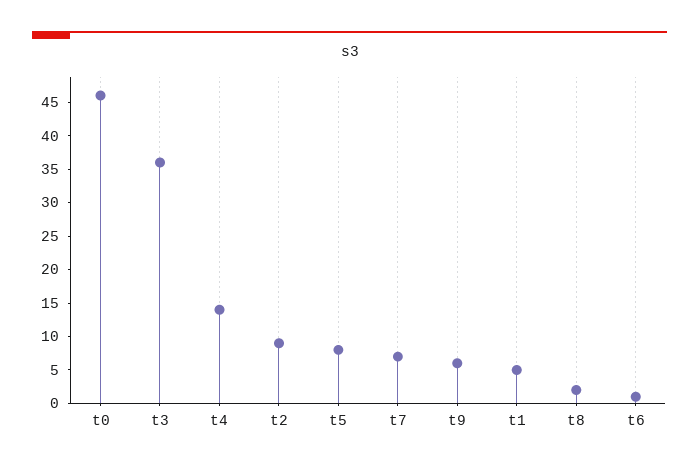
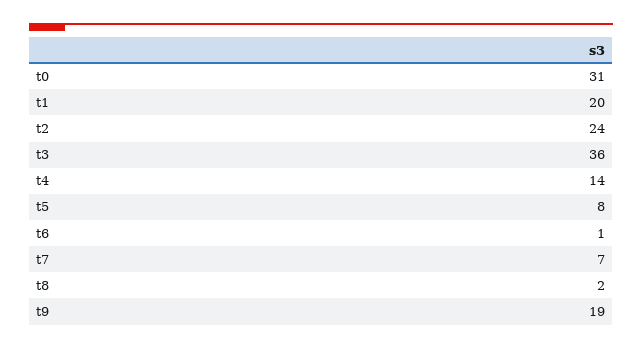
  {
-   "t0": 45,
+   "t0": 31,
    "t3": 36,
    "t4": 14,
-   "t2": 10,
+   "t2": 24,
    "t5": 8,
    "t7": 7,
-   "t9": 5,
+   "t9": 19,
-   "t1": 5,
+   "t1": 20,
    "t8": 2,
    "t6": 1
  }

